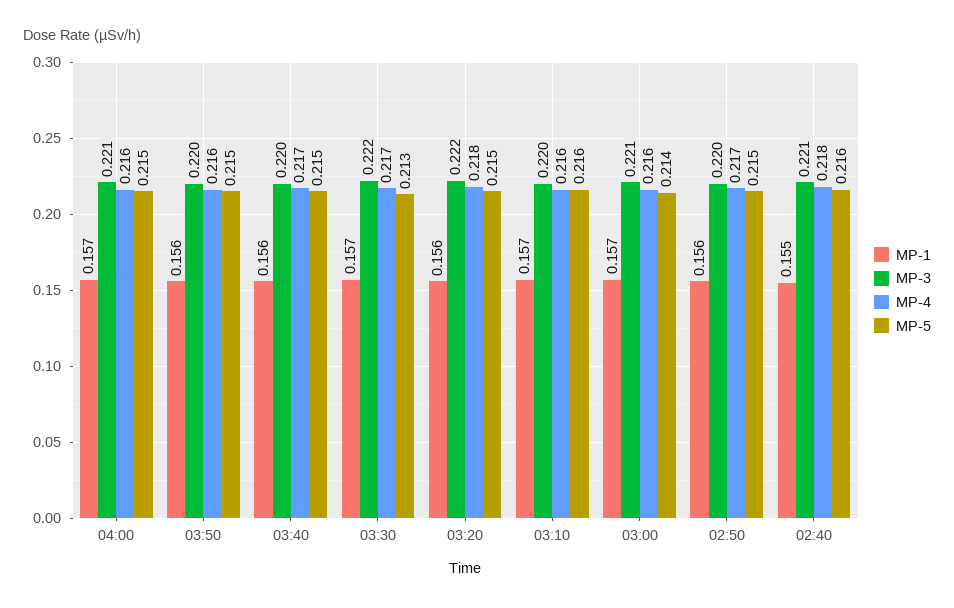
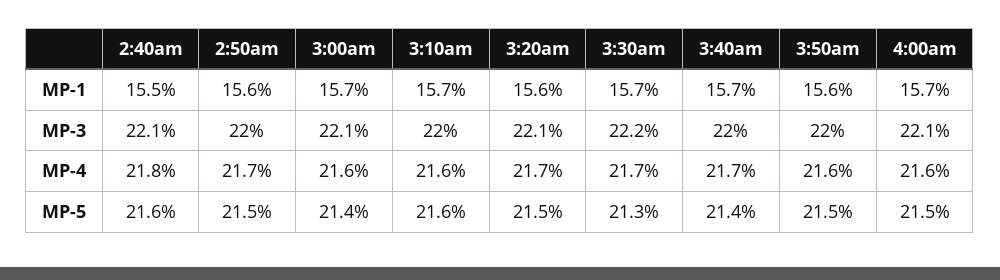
  {
    "MP-1": {
      "04:00": 0.157,
      "03:50": 0.156,
-     "03:40": 0.156,
+     "03:40": 0.157,
      "03:30": 0.157,
      "03:20": 0.156,
      "03:10": 0.157,
      "03:00": 0.157,
      "02:50": 0.156,
      "02:40": 0.155
    },
    "MP-3": {
      "04:00": 0.221,
      "03:50": 0.22,
      "03:40": 0.22,
      "03:30": 0.222,
-     "03:20": 0.222,
+     "03:20": 0.221,
      "03:10": 0.22,
      "03:00": 0.221,
      "02:50": 0.22,
      "02:40": 0.221
    },
    "MP-4": {
      "04:00": 0.216,
      "03:50": 0.216,
      "03:40": 0.217,
      "03:30": 0.217,
-     "03:20": 0.218,
+     "03:20": 0.217,
      "03:10": 0.216,
      "03:00": 0.216,
      "02:50": 0.217,
      "02:40": 0.218
    },
    "MP-5": {
      "04:00": 0.215,
      "03:50": 0.215,
-     "03:40": 0.215,
+     "03:40": 0.214,
      "03:30": 0.213,
      "03:20": 0.215,
      "03:10": 0.216,
      "03:00": 0.214,
      "02:50": 0.215,
      "02:40": 0.216
    }
  }

